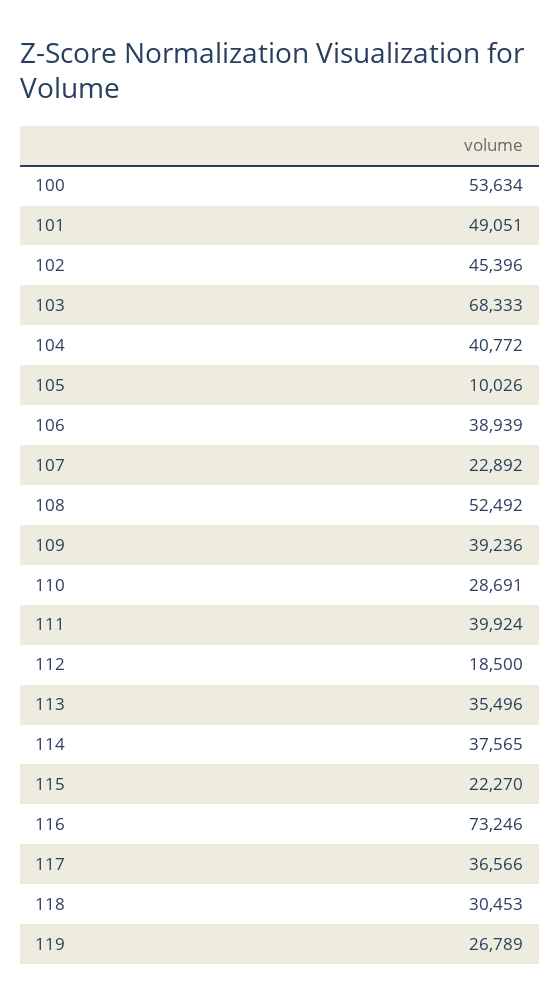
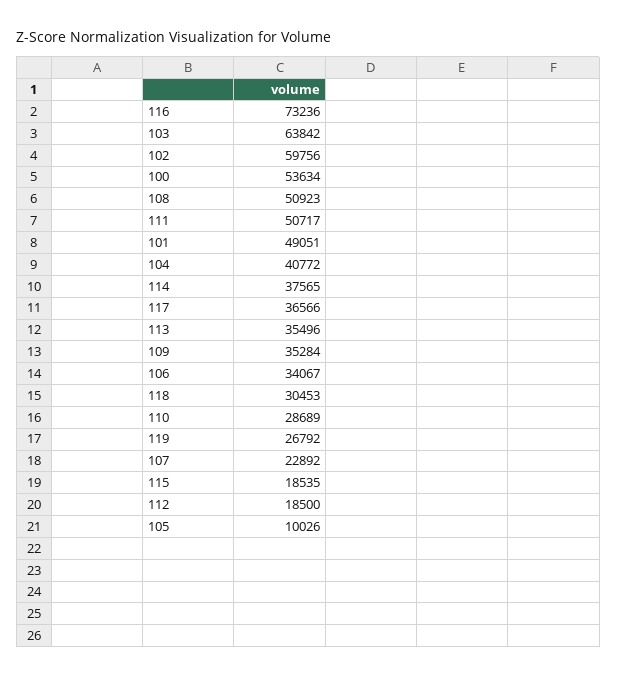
  {
    "100": 53634,
    "101": 49051,
-   "102": 45396,
+   "102": 59756,
-   "103": 68333,
+   "103": 63842,
    "104": 40772,
    "105": 10026,
-   "106": 38939,
+   "106": 34067,
    "107": 22892,
-   "108": 52492,
+   "108": 50923,
-   "109": 39236,
+   "109": 35284,
-   "110": 28691,
+   "110": 28689,
-   "111": 39924,
+   "111": 50717,
    "112": 18500,
    "113": 35496,
    "114": 37565,
-   "115": 22270,
+   "115": 18535,
-   "116": 73246,
+   "116": 73236,
    "117": 36566,
    "118": 30453,
-   "119": 26789
+   "119": 26792
  }

